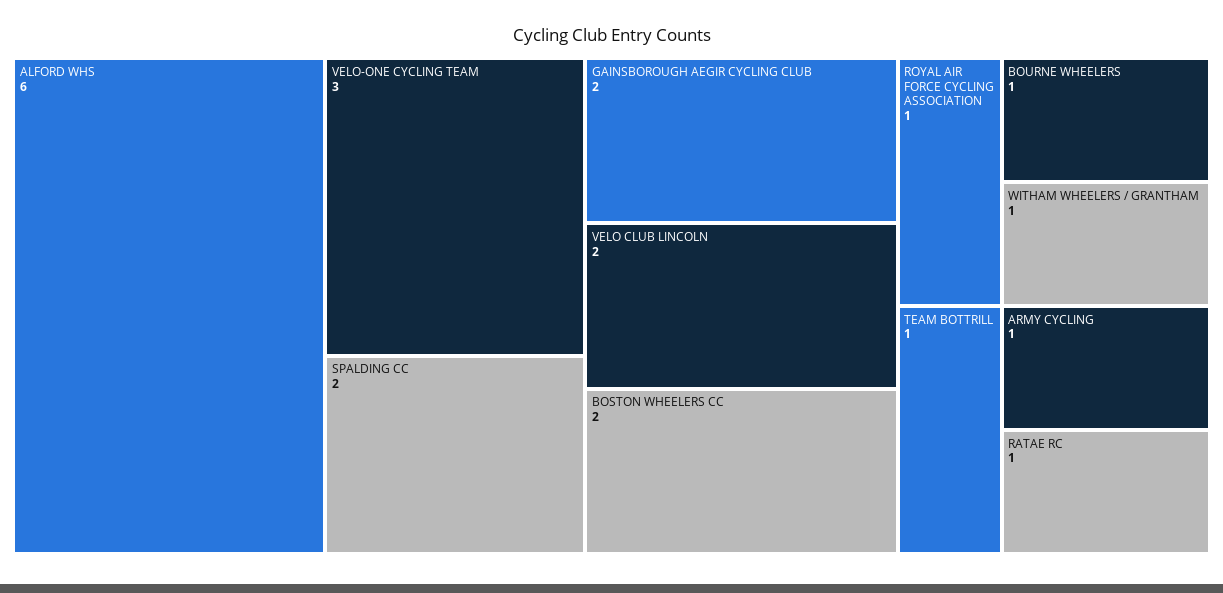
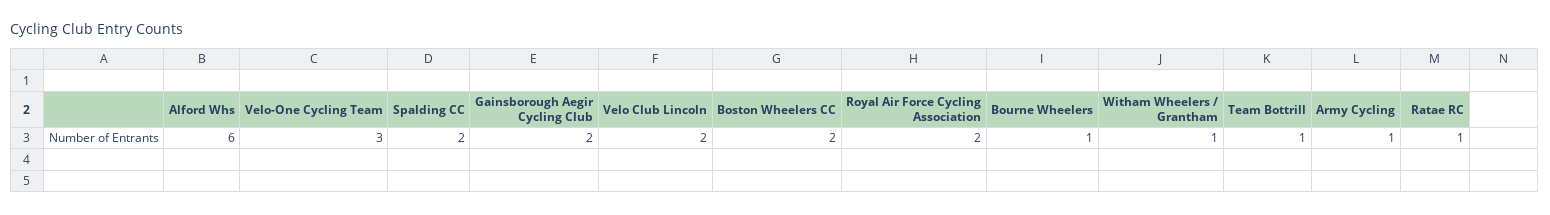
  {
    "ALFORD WHS": 6,
    "VELO-ONE CYCLING TEAM": 3,
    "SPALDING CC": 2,
    "GAINSBOROUGH AEGIR CYCLING CLUB": 2,
    "VELO CLUB LINCOLN": 2,
    "BOSTON WHEELERS CC": 2,
-   "ROYAL AIR FORCE CYCLING ASSOCIATION": 1,
+   "ROYAL AIR FORCE CYCLING ASSOCIATION": 2,
    "BOURNE WHEELERS": 1,
    "WITHAM WHEELERS / GRANTHAM": 1,
    "TEAM BOTTRILL": 1,
    "ARMY CYCLING": 1,
    "RATAE RC": 1
  }

